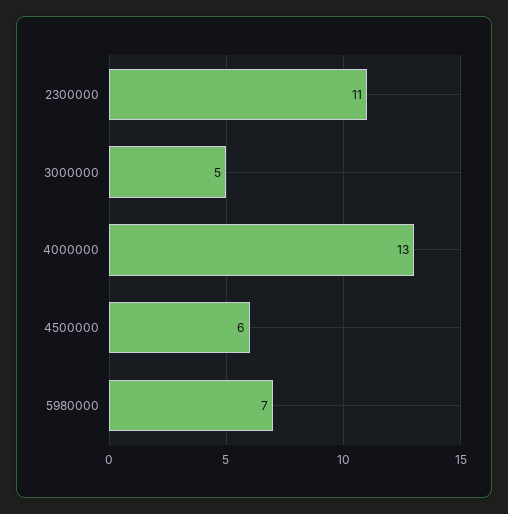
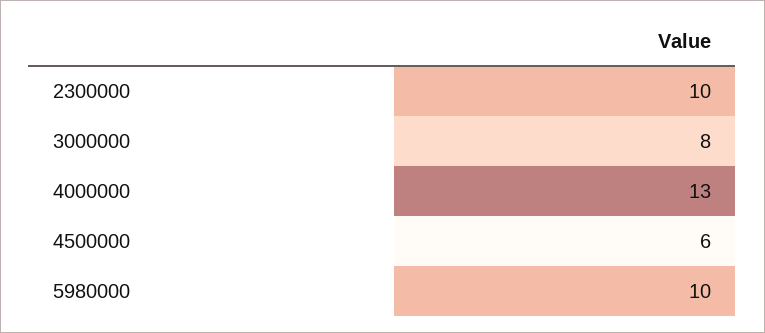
  {
-   "2300000": 11,
+   "2300000": 10,
-   "3000000": 5,
+   "3000000": 8,
    "4000000": 13,
    "4500000": 6,
-   "5980000": 7
+   "5980000": 10
  }

